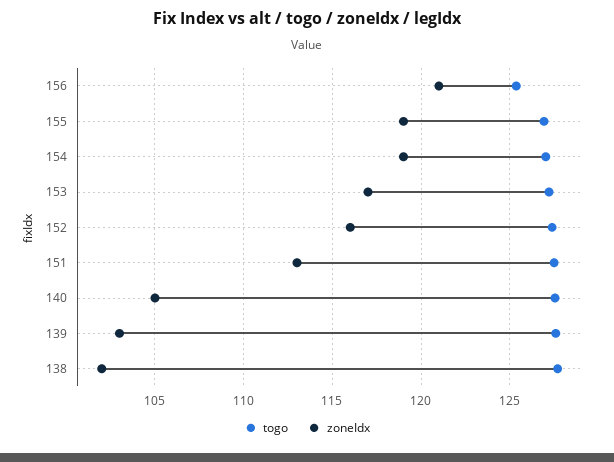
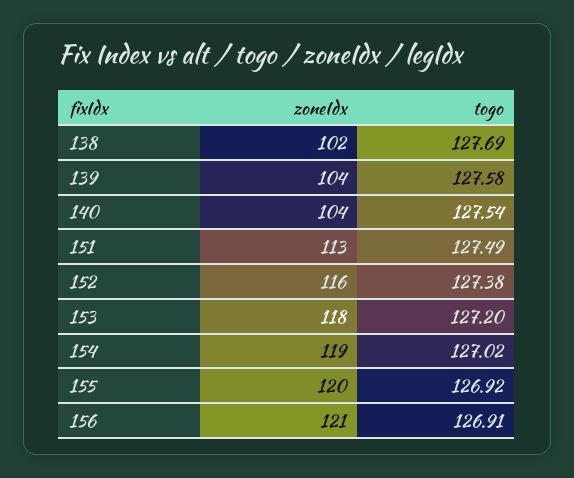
  {
    "togo": {
-     "156": 125.5,
+     "156": 126.91,
      "155": 126.92,
      "154": 127.02,
      "153": 127.2,
      "152": 127.38,
      "151": 127.49,
      "140": 127.54,
      "139": 127.58,
      "138": 127.69
    },
    "zoneIdx": {
      "156": 121,
-     "155": 119,
+     "155": 120,
      "154": 119,
-     "153": 117,
+     "153": 118,
      "152": 116,
      "151": 113,
-     "140": 105,
+     "140": 104,
-     "139": 103,
+     "139": 104,
      "138": 102
    }
  }

